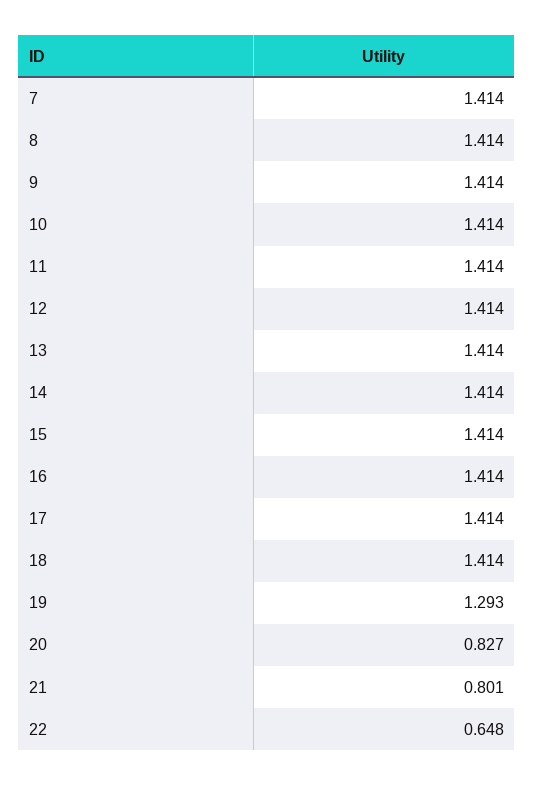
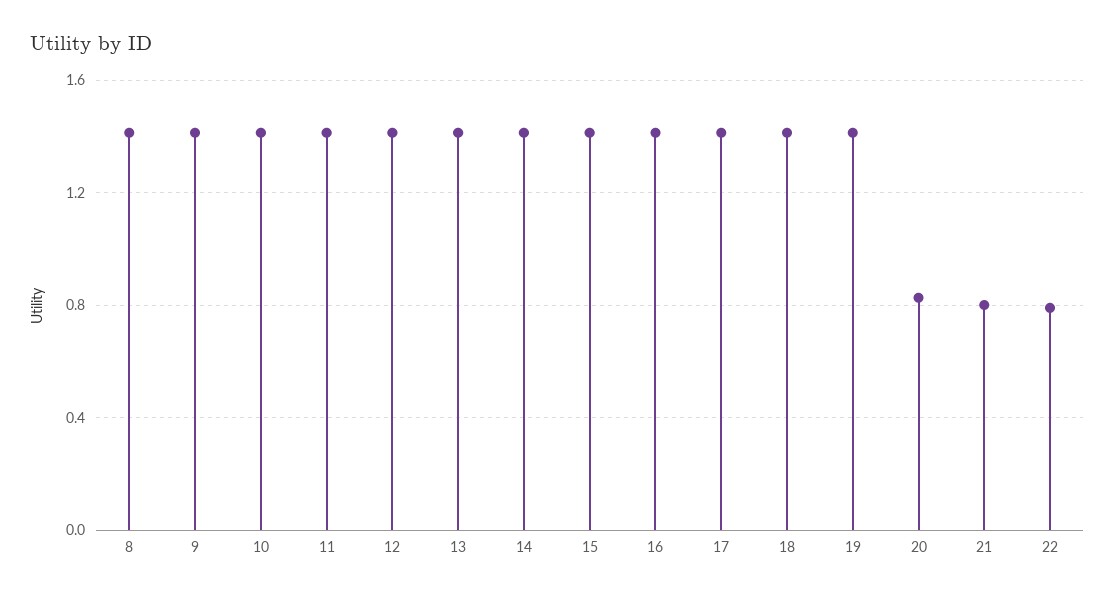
  {
-   "7": 1.414,
    "8": 1.414,
    "9": 1.414,
    "10": 1.414,
    "11": 1.414,
    "12": 1.414,
    "13": 1.414,
    "14": 1.414,
    "15": 1.414,
    "16": 1.414,
    "17": 1.414,
    "18": 1.414,
-   "19": 1.293,
+   "19": 1.4,
    "20": 0.827,
    "21": 0.801,
-   "22": 0.648
+   "22": 0.8
  }

